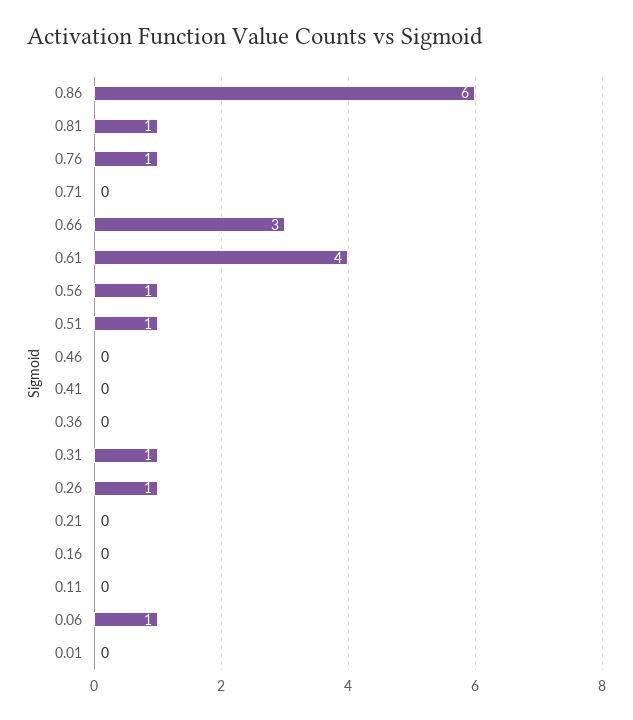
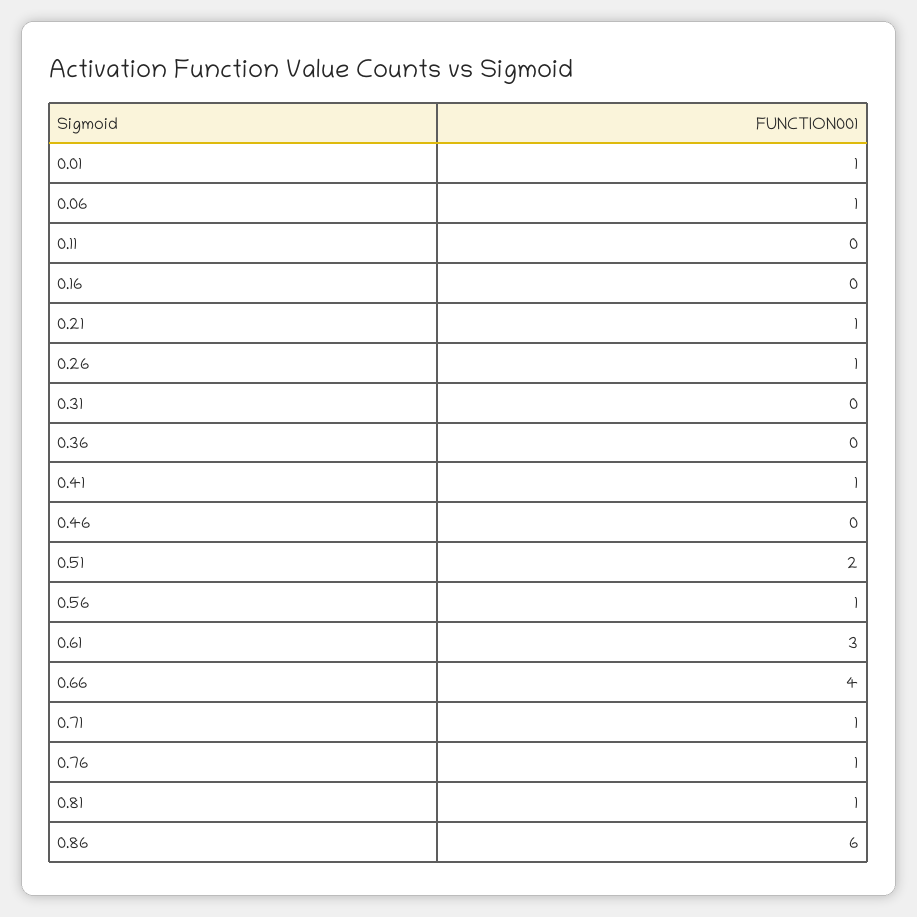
  {
    "0.86": 6,
    "0.81": 1,
    "0.76": 1,
-   "0.71": 0,
+   "0.71": 1,
-   "0.66": 3,
+   "0.66": 4,
-   "0.61": 4,
+   "0.61": 3,
    "0.56": 1,
-   "0.51": 1,
+   "0.51": 2,
    "0.46": 0,
-   "0.41": 0,
+   "0.41": 1,
    "0.36": 0,
-   "0.31": 1,
+   "0.31": 0,
    "0.26": 1,
-   "0.21": 0,
+   "0.21": 1,
    "0.16": 0,
    "0.11": 0,
    "0.06": 1,
-   "0.01": 0
+   "0.01": 1
  }

